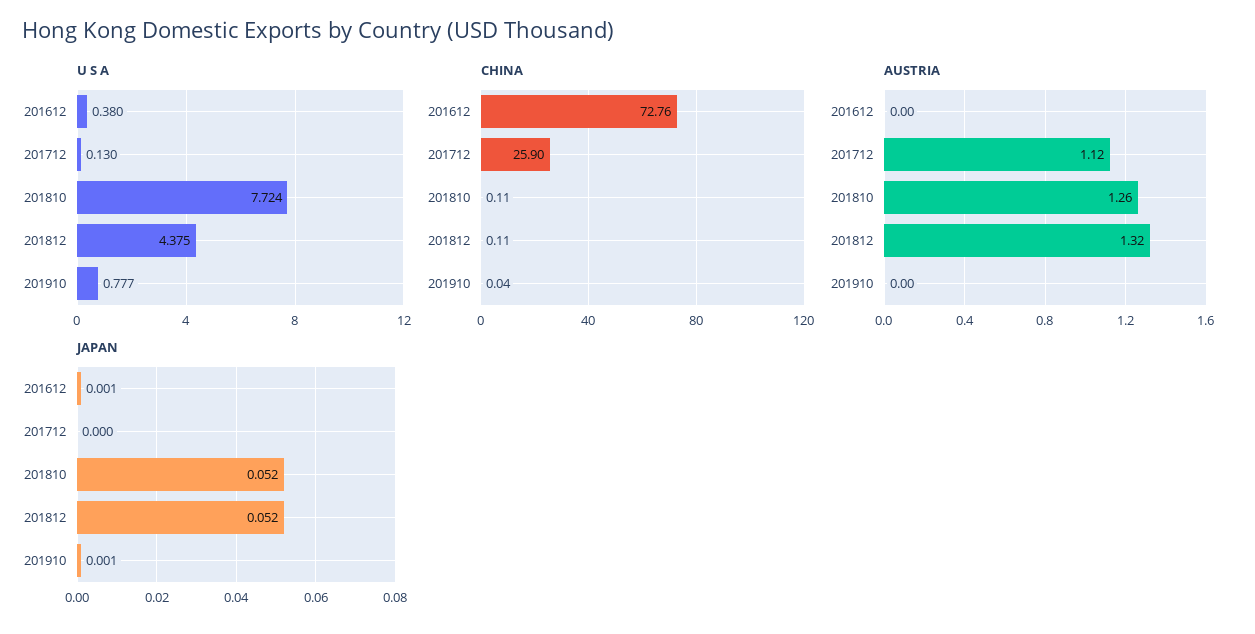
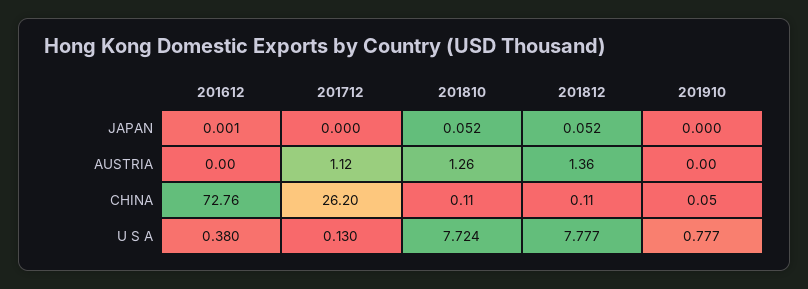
  {
    "U S A": {
      "201612": 0.38,
      "201712": 0.13,
      "201810": 7.724,
-     "201812": 4.375,
+     "201812": 7.777,
      "201910": 0.777
    },
    "CHINA": {
      "201612": 72.76,
-     "201712": 25.9,
+     "201712": 26.2,
      "201810": 0.11,
      "201812": 0.11,
-     "201910": 0.04
+     "201910": 0.05
    },
    "AUSTRIA": {
      "201612": 0,
      "201712": 1.12,
      "201810": 1.26,
-     "201812": 1.32,
+     "201812": 1.36,
      "201910": 0
    },
    "JAPAN": {
      "201612": 0.001,
      "201712": 0,
      "201810": 0.052,
      "201812": 0.052,
-     "201910": 0.001
+     "201910": 0
    }
  }

